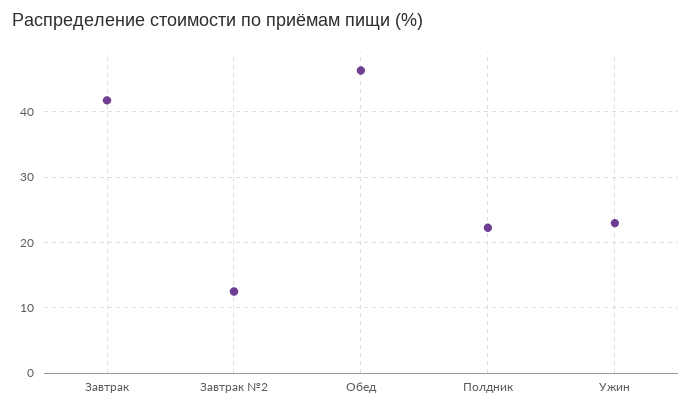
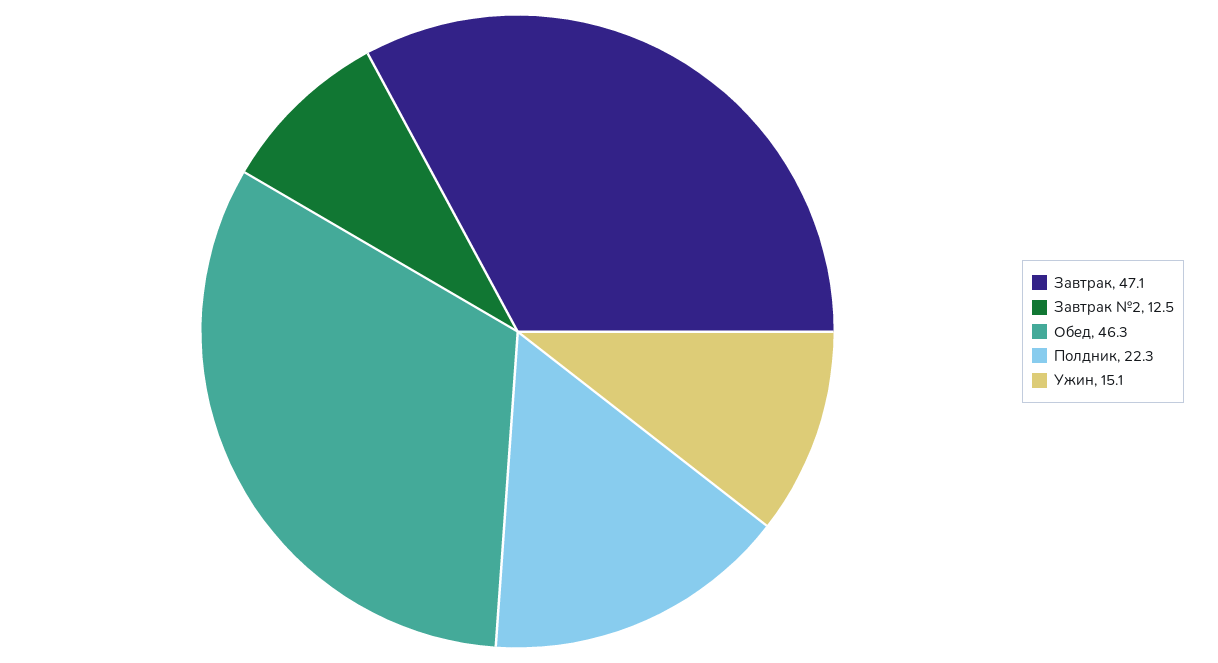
  {
-   "Завтрак": 42,
+   "Завтрак": 47.1,
    "Завтрак №2": 12.5,
    "Обед": 46.3,
    "Полдник": 22.3,
-   "Ужин": 23
+   "Ужин": 15.1
  }

